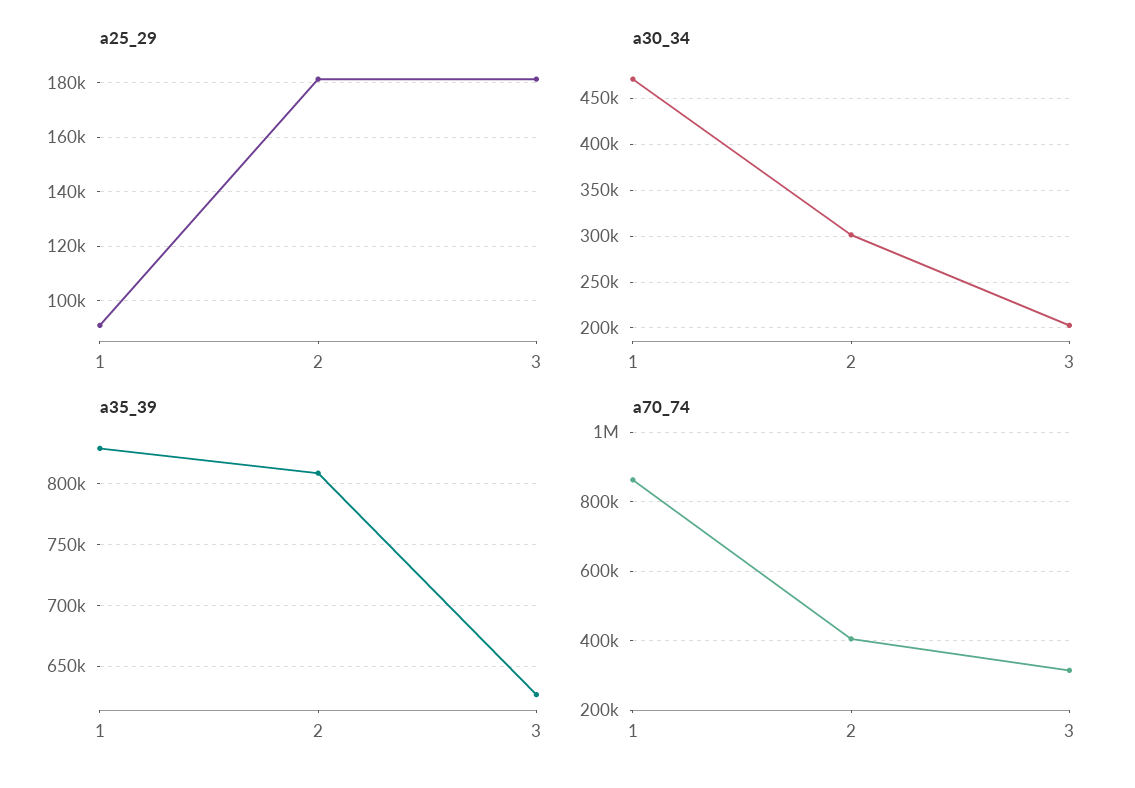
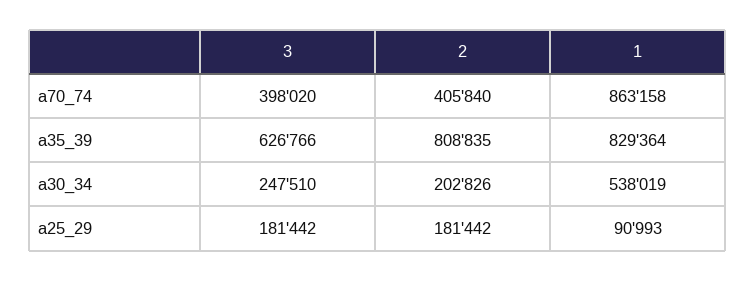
  {
    "a25_29": {
      "1": 90993,
      "2": 181442,
      "3": 181442
    },
    "a30_34": {
-     "1": 470000,
+     "1": 538019,
-     "2": 300000,
+     "2": 202826,
-     "3": 200000
+     "3": 247510
    },
    "a35_39": {
      "1": 829364,
      "2": 808835,
      "3": 626766
    },
    "a70_74": {
      "1": 863158,
      "2": 405840,
-     "3": 320000
+     "3": 398020
    }
  }

